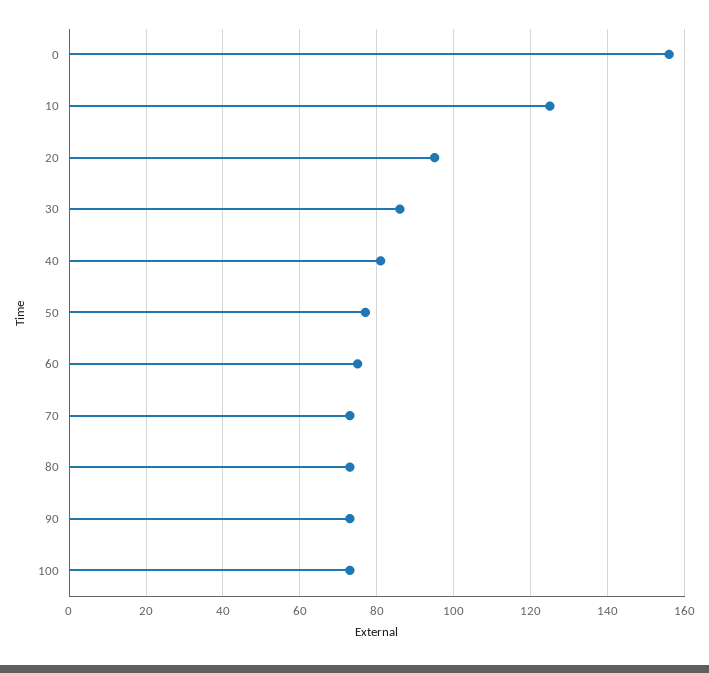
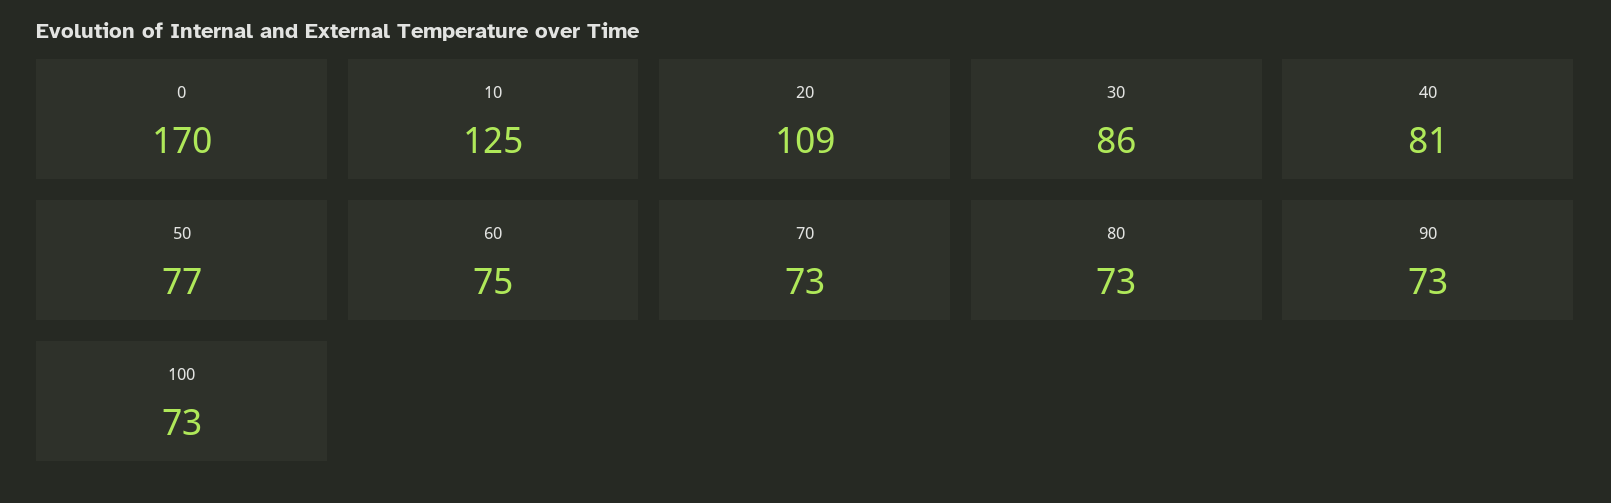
  {
-   "0": 155,
+   "0": 170,
    "10": 125,
-   "20": 95,
+   "20": 109,
    "30": 86,
    "40": 81,
    "50": 77,
    "60": 75,
    "70": 73,
    "80": 73,
    "90": 73,
    "100": 73
  }

